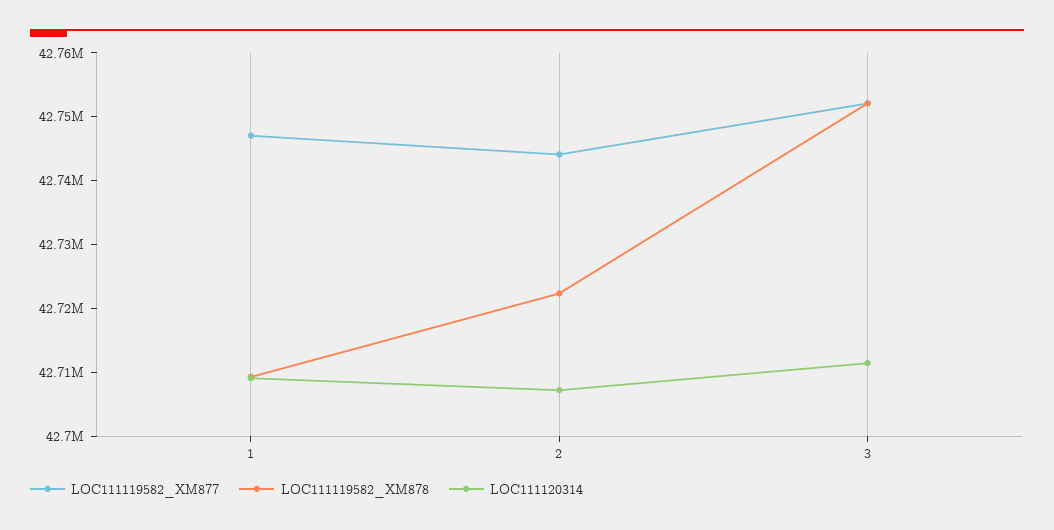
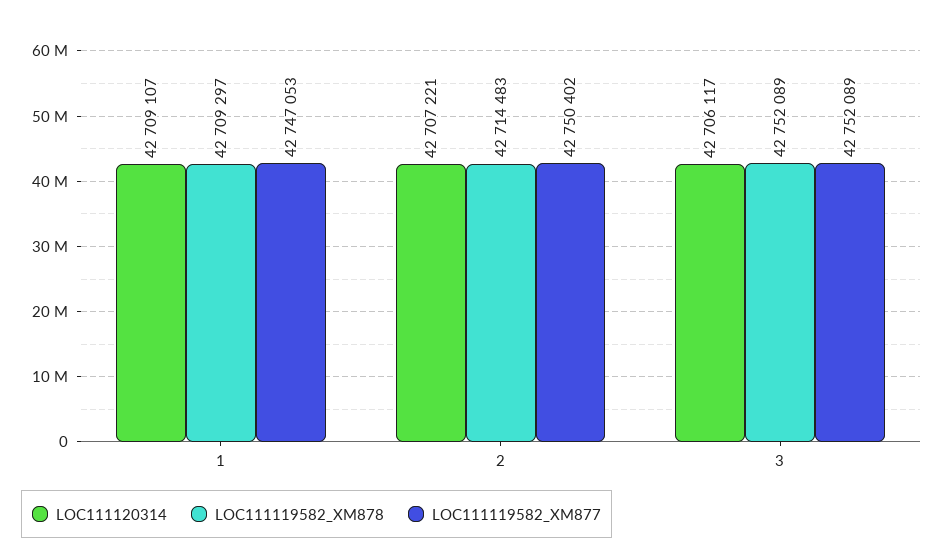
  {
    "LOC111119582_XM877": {
      "1": 42747053,
-     "2": 42744000,
+     "2": 42750402,
      "3": 42752089
    },
    "LOC111119582_XM878": {
      "1": 42709297,
-     "2": 42722000,
+     "2": 42714483,
      "3": 42752089
    },
    "LOC111120314": {
      "1": 42709107,
      "2": 42707221,
-     "3": 42712000
+     "3": 42706117
    }
  }

